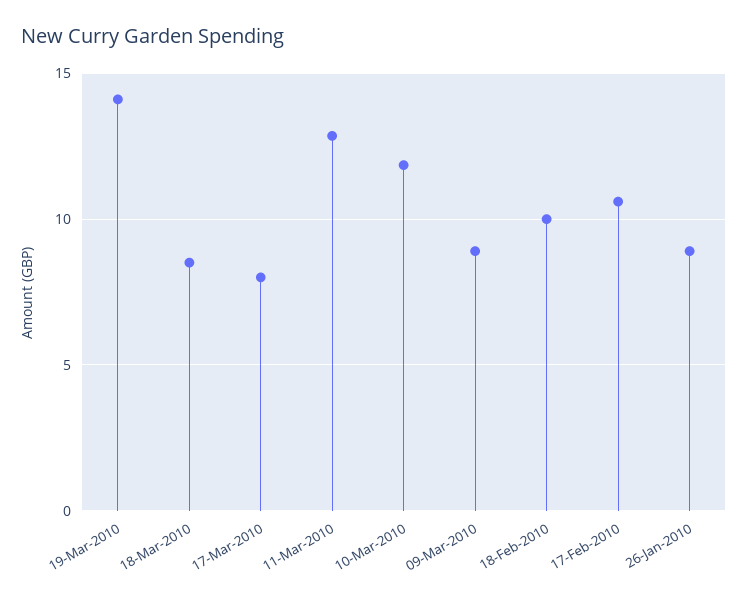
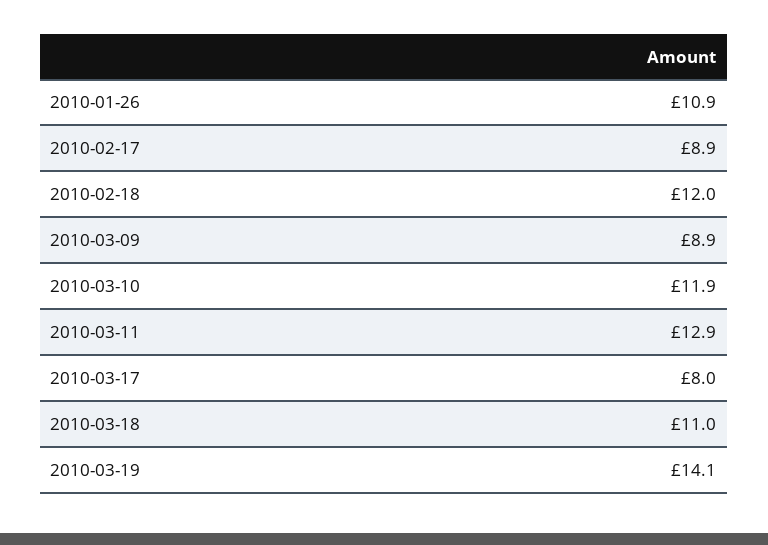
  {
    "19-Mar-2010": 14.1,
-   "18-Mar-2010": 8.5,
+   "18-Mar-2010": 11,
    "17-Mar-2010": 8,
    "11-Mar-2010": 12.9,
    "10-Mar-2010": 11.9,
    "09-Mar-2010": 8.9,
-   "18-Feb-2010": 10,
+   "18-Feb-2010": 12,
-   "17-Feb-2010": 10.5,
+   "17-Feb-2010": 8.9,
-   "26-Jan-2010": 9
+   "26-Jan-2010": 10.9
  }

